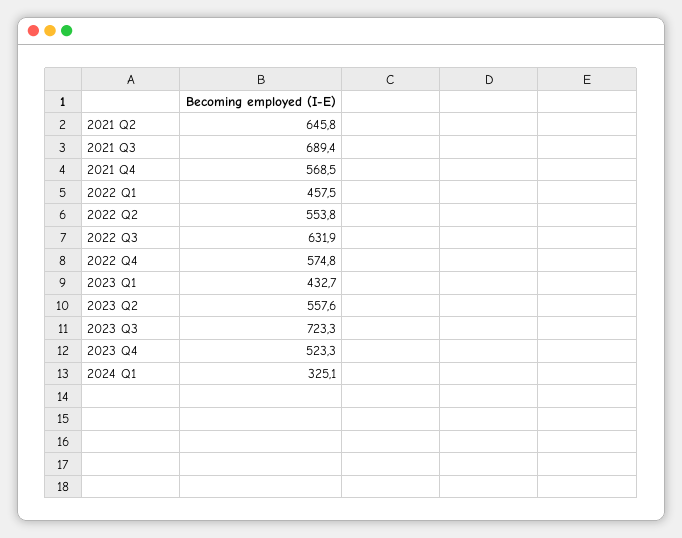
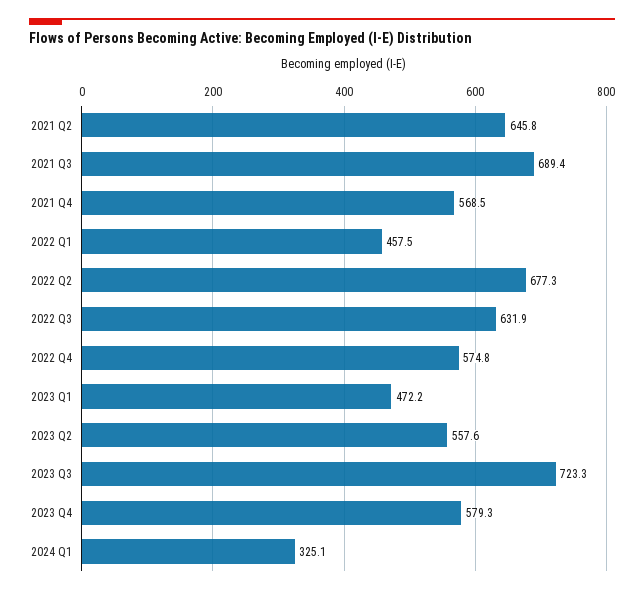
  {
    "2021 Q2": 645.8,
    "2021 Q3": 689.4,
    "2021 Q4": 568.5,
    "2022 Q1": 457.5,
-   "2022 Q2": 553.8,
+   "2022 Q2": 677.3,
    "2022 Q3": 631.9,
    "2022 Q4": 574.8,
-   "2023 Q1": 432.7,
+   "2023 Q1": 472.2,
    "2023 Q2": 557.6,
    "2023 Q3": 723.3,
-   "2023 Q4": 523.3,
+   "2023 Q4": 579.3,
    "2024 Q1": 325.1
  }

